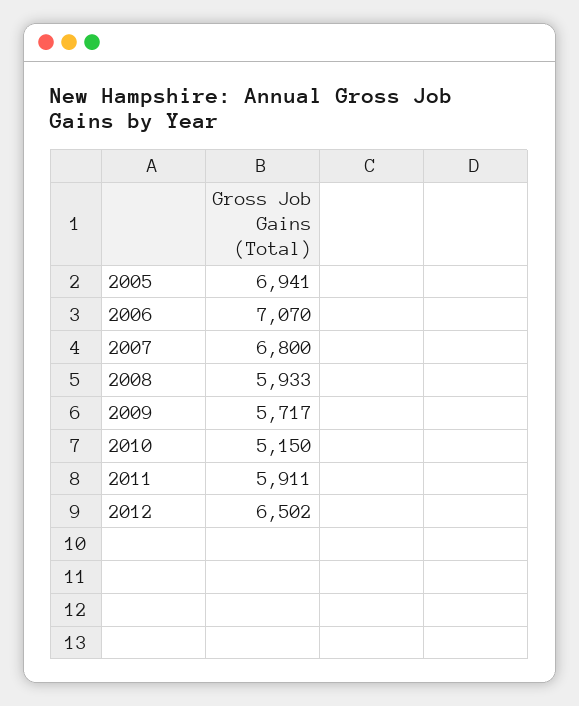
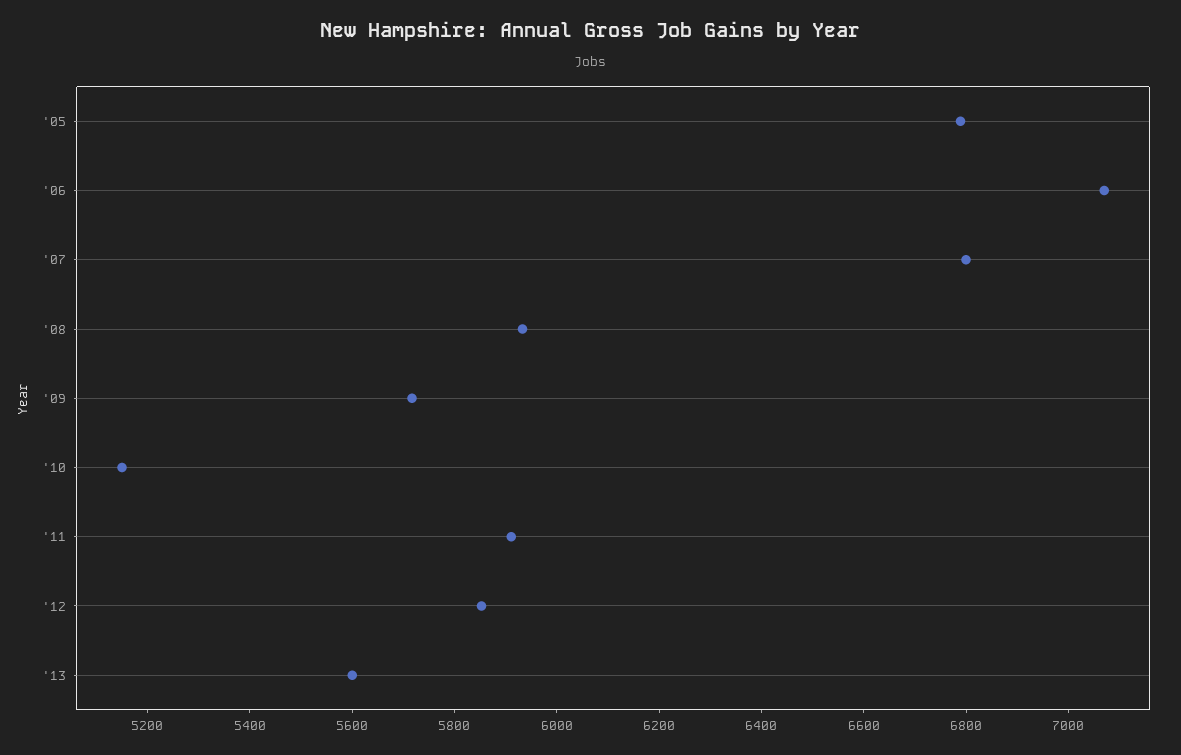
  {
-   "2005": 6941,
+   "2005": 6800,
    "2006": 7070,
    "2007": 6800,
    "2008": 5933,
    "2009": 5717,
    "2010": 5150,
    "2011": 5911,
-   "2012": 6502
+   "2012": 5850,
+   "'13": 5600
  }

